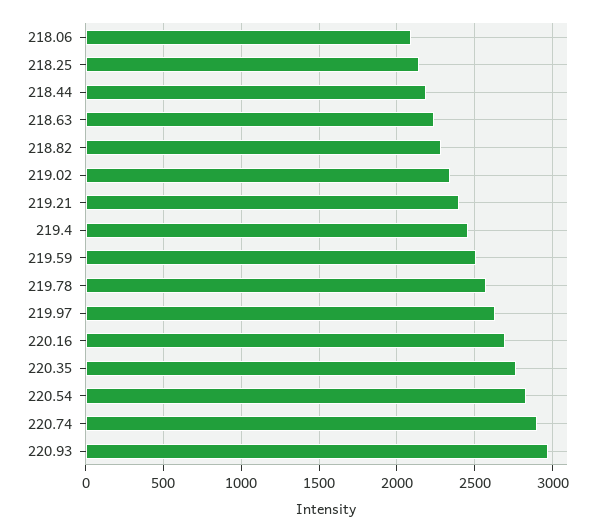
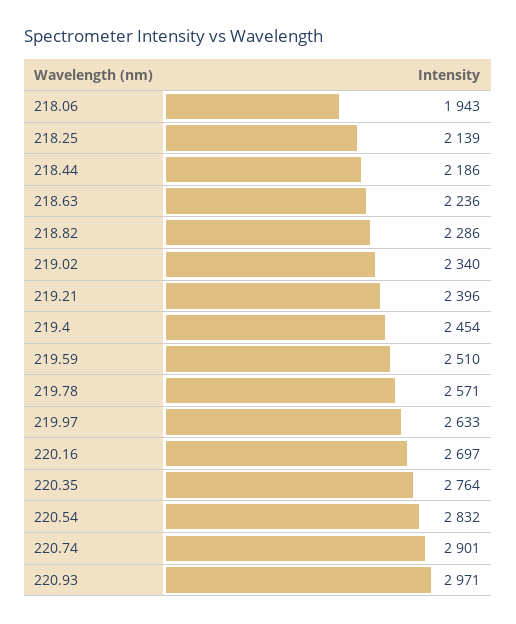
  {
-   "218.06": 2100,
+   "218.06": 1943,
    "218.25": 2139,
    "218.44": 2186,
    "218.63": 2236,
    "218.82": 2286,
    "219.02": 2340,
    "219.21": 2396,
    "219.4": 2454,
    "219.59": 2510,
    "219.78": 2571,
    "219.97": 2633,
    "220.16": 2697,
    "220.35": 2764,
    "220.54": 2832,
    "220.74": 2901,
    "220.93": 2971
  }

